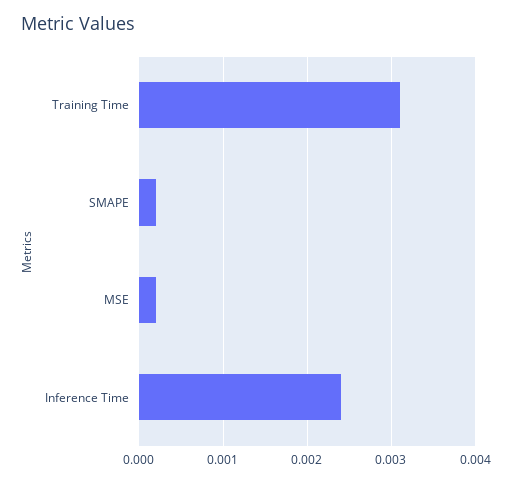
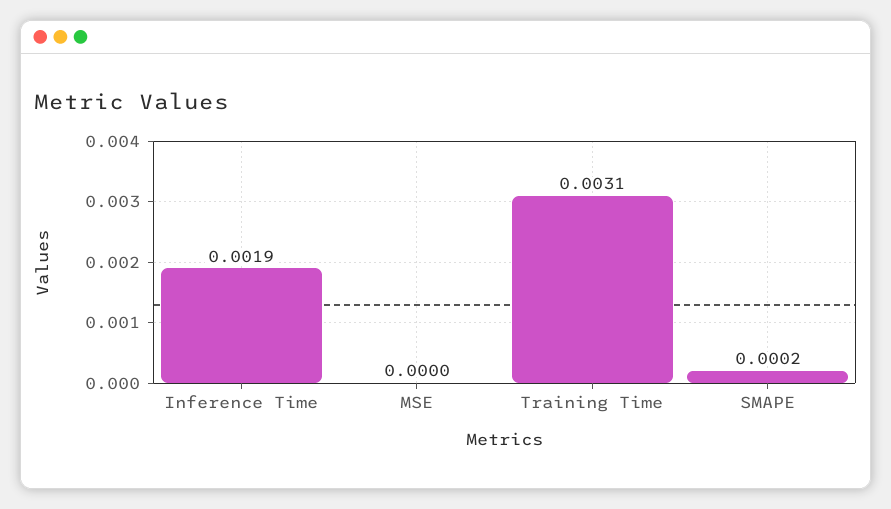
  {
    "Training Time": 0.0031,
    "SMAPE": 0.0002,
-   "MSE": 0.0002,
+   "MSE": 0,
-   "Inference Time": 0.0024
+   "Inference Time": 0.0019
  }

